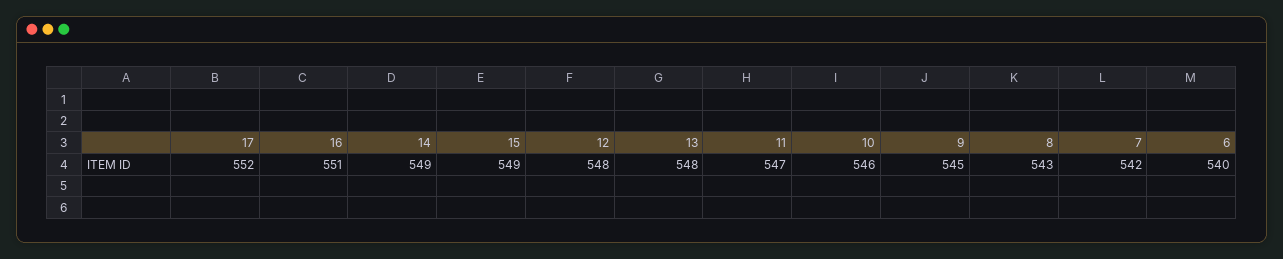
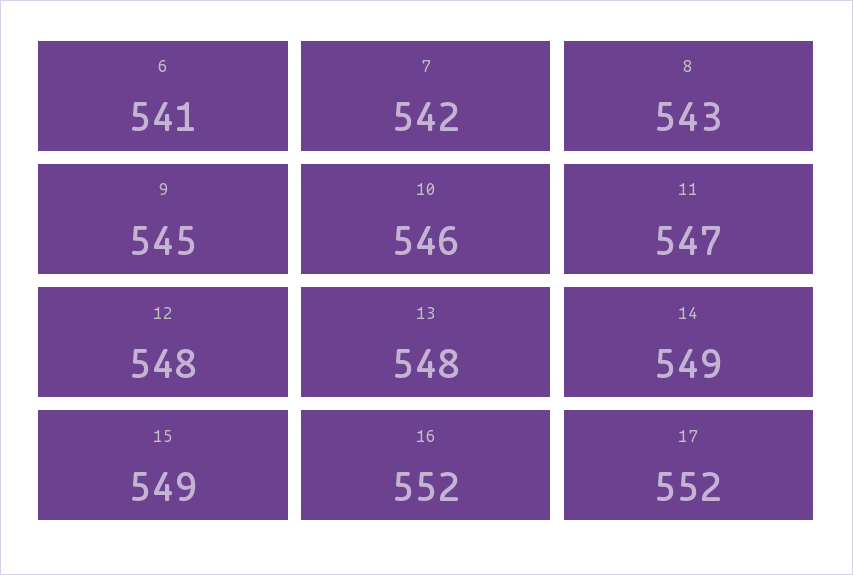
  {
    "17": 552,
-   "16": 551,
+   "16": 552,
    "14": 549,
    "15": 549,
    "12": 548,
    "13": 548,
    "11": 547,
    "10": 546,
    "9": 545,
    "8": 543,
    "7": 542,
-   "6": 540
+   "6": 541
  }

